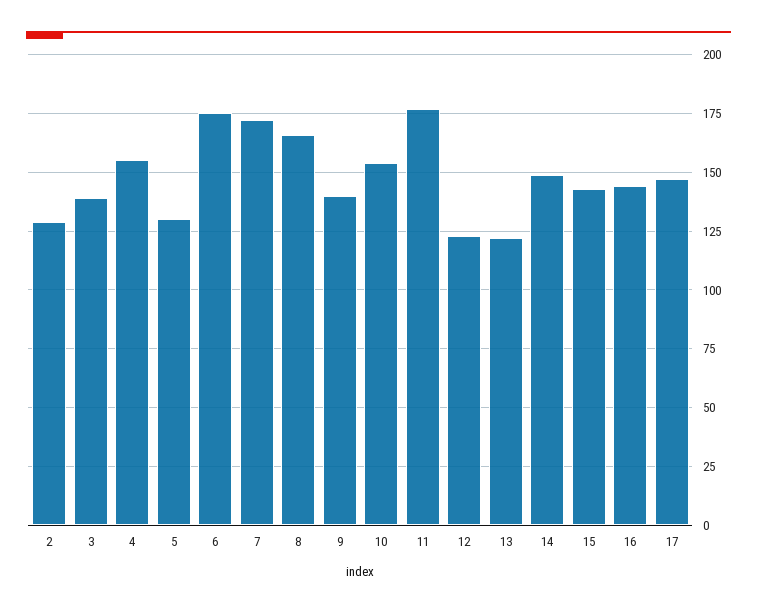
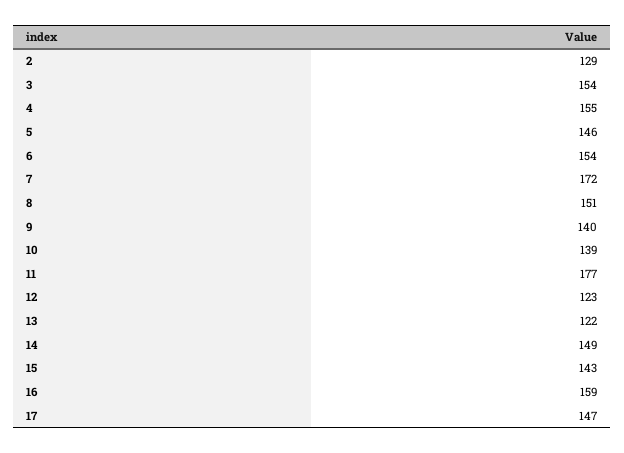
  {
    "2": 129,
-   "3": 140,
+   "3": 154,
    "4": 155,
-   "5": 130,
+   "5": 146,
-   "6": 175,
+   "6": 154,
    "7": 172,
-   "8": 165,
+   "8": 151,
    "9": 140,
-   "10": 155,
+   "10": 139,
    "11": 177,
    "12": 123,
    "13": 122,
    "14": 149,
    "15": 143,
-   "16": 145,
+   "16": 159,
    "17": 147
  }

